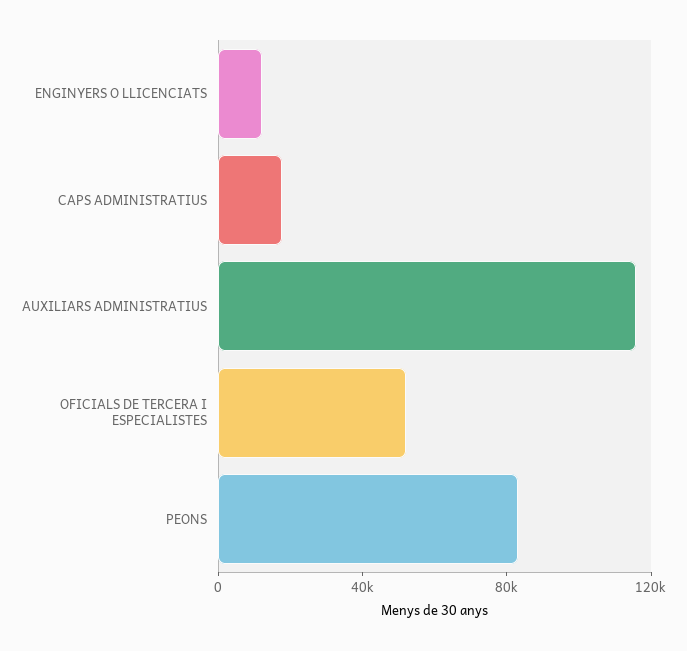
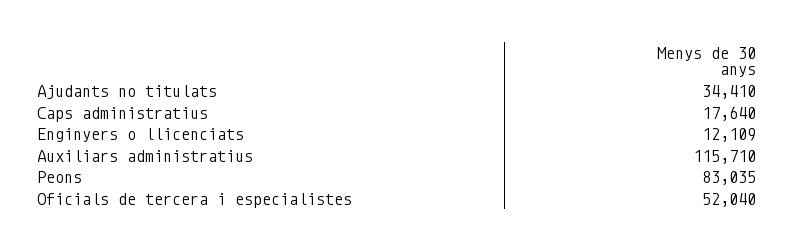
  {
    "ENGINYERS O LLICENCIATS": 12109,
    "CAPS ADMINISTRATIUS": 17640,
    "AUXILIARS ADMINISTRATIUS": 115710,
    "OFICIALS DE TERCERA I ESPECIALISTES": 52040,
-   "PEONS": 83035
+   "PEONS": 83035,
+   "Ajudants no titulats": 34410
  }

